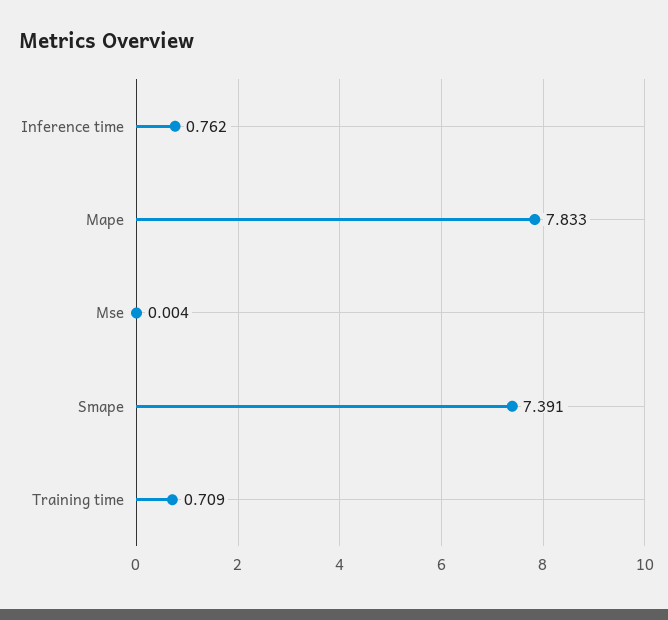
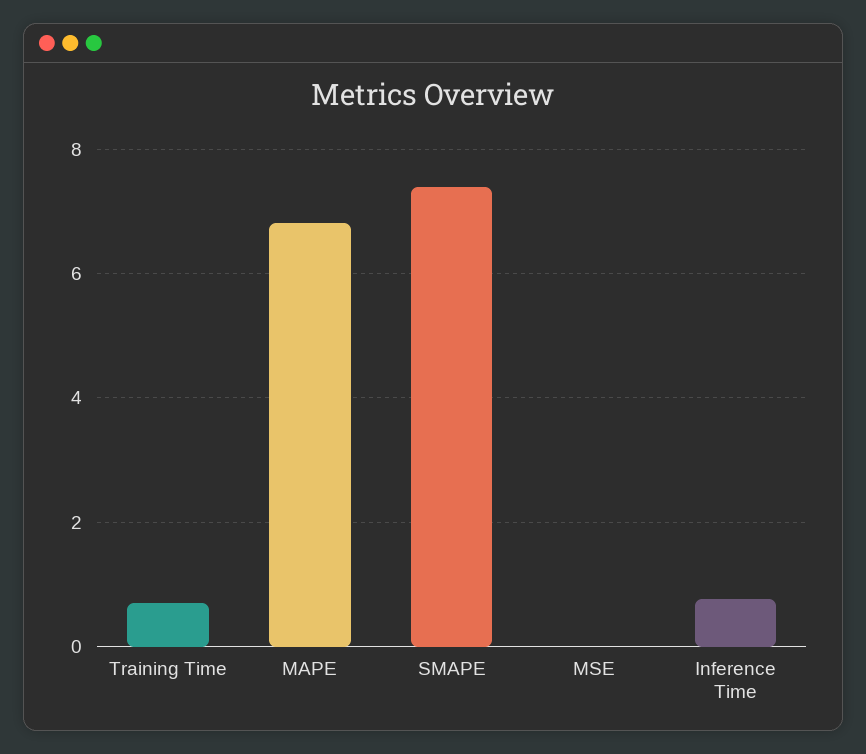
  {
    "Inference time": 0.762,
-   "Mape": 7.833,
+   "Mape": 6.8,
    "Mse": 0.004,
    "Smape": 7.391,
    "Training time": 0.709
  }

